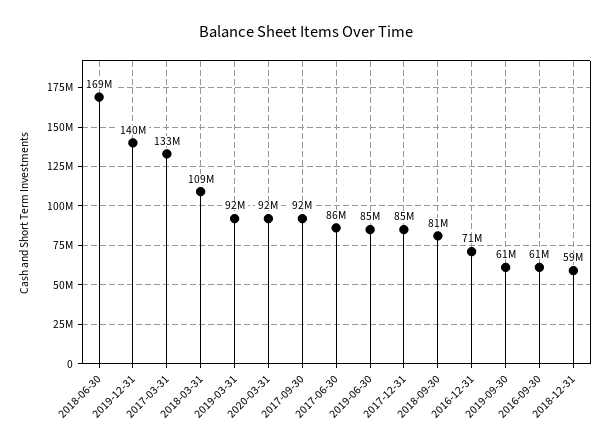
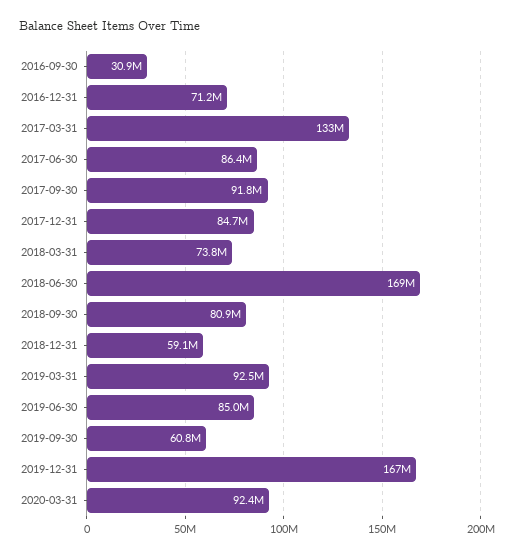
  {
    "2018-06-30": 169000000,
-   "2019-12-31": 140000000,
+   "2019-12-31": 167000000,
    "2017-03-31": 133000000,
-   "2018-03-31": 109000000,
+   "2018-03-31": 73800000,
    "2019-03-31": 92500000,
    "2020-03-31": 92400000,
    "2017-09-30": 91800000,
    "2017-06-30": 86400000,
    "2019-06-30": 85000000,
    "2017-12-31": 84700000,
    "2018-09-30": 80900000,
    "2016-12-31": 71200000,
    "2019-09-30": 60800000,
-   "2016-09-30": 61000000,
+   "2016-09-30": 30900000,
    "2018-12-31": 59100000
  }

